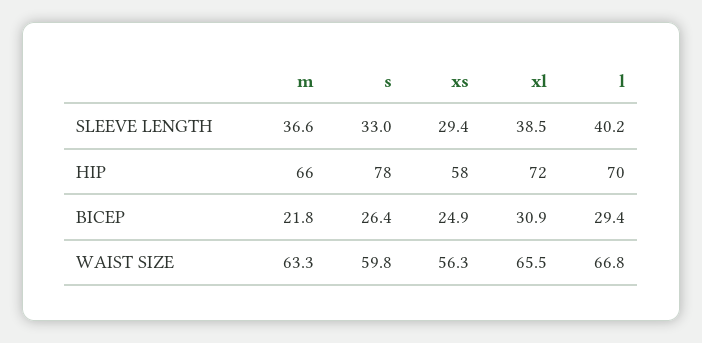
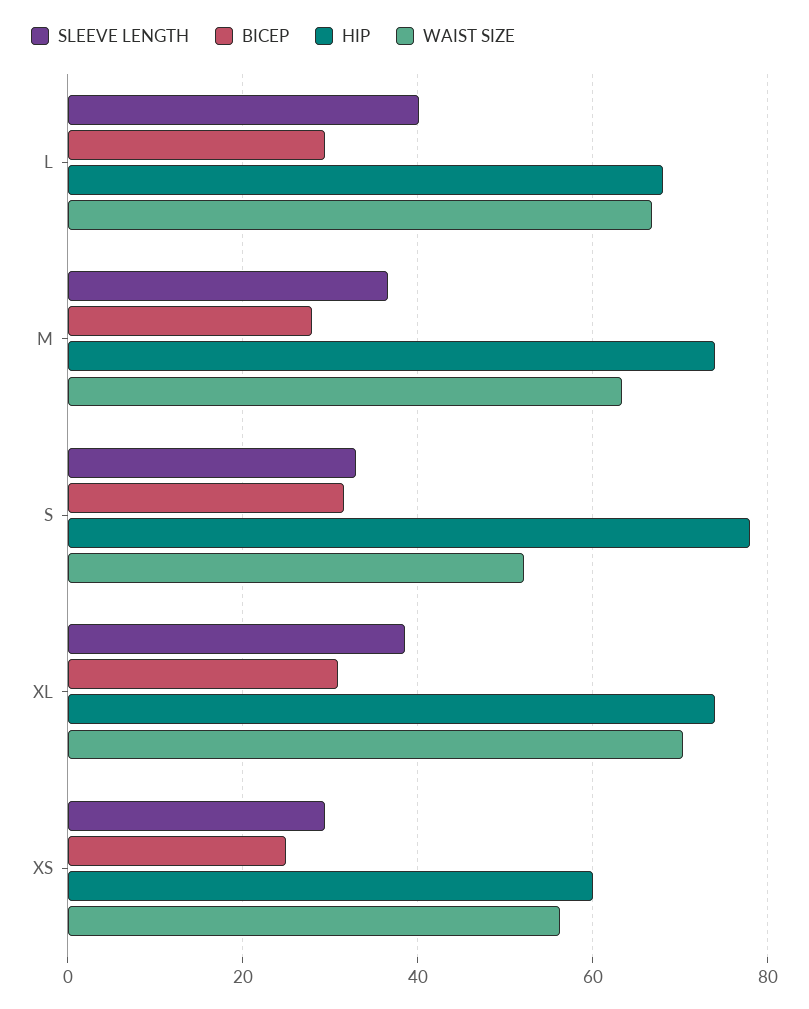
  {
    "SLEEVE LENGTH": {
      "m": 36.6,
      "s": 33,
      "xs": 29.4,
      "xl": 38.5,
      "l": 40.2
    },
    "HIP": {
-     "m": 66,
+     "m": 74,
      "s": 78,
-     "xs": 58,
+     "xs": 60,
-     "xl": 72,
+     "xl": 74,
-     "l": 70
+     "l": 68
    },
    "BICEP": {
-     "m": 21.8,
+     "m": 28,
-     "s": 26.4,
+     "s": 32,
      "xs": 24.9,
      "xl": 30.9,
      "l": 29.4
    },
    "WAIST SIZE": {
      "m": 63.3,
-     "s": 59.8,
+     "s": 52,
      "xs": 56.3,
-     "xl": 65.5,
+     "xl": 70,
      "l": 66.8
    }
  }

